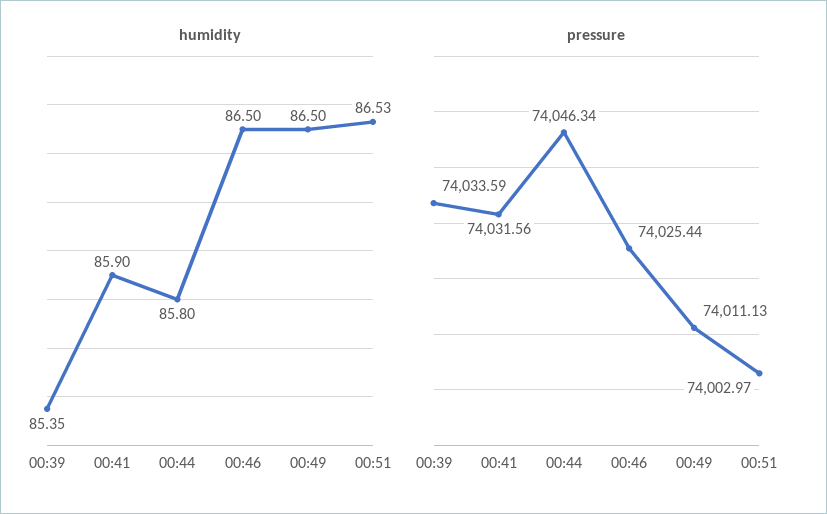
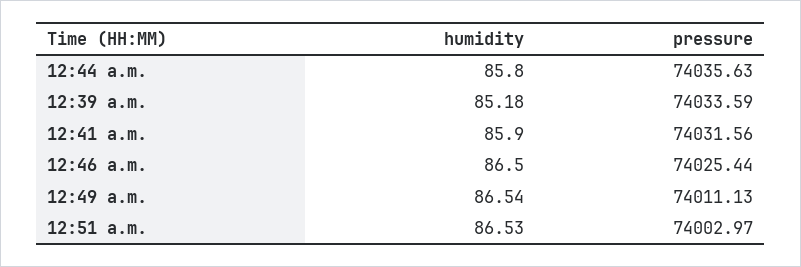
  {
    "humidity": {
-     "00:39": 85.35,
+     "00:39": 85.18,
      "00:41": 85.9,
      "00:44": 85.8,
      "00:46": 86.5,
-     "00:49": 86.5,
+     "00:49": 86.54,
      "00:51": 86.53
    },
    "pressure": {
      "00:39": 74033.59,
      "00:41": 74031.56,
-     "00:44": 74046.34,
+     "00:44": 74035.63,
      "00:46": 74025.44,
      "00:49": 74011.13,
      "00:51": 74002.97
    }
  }

